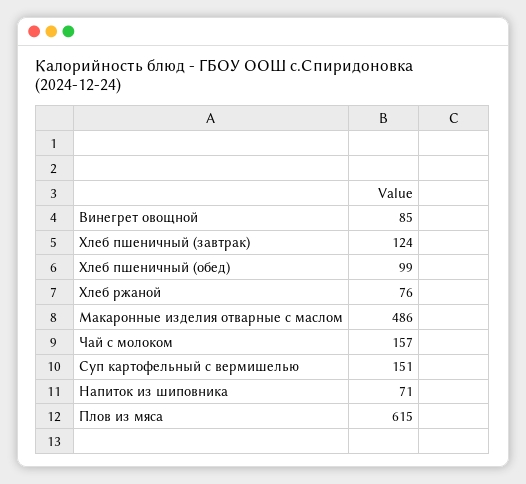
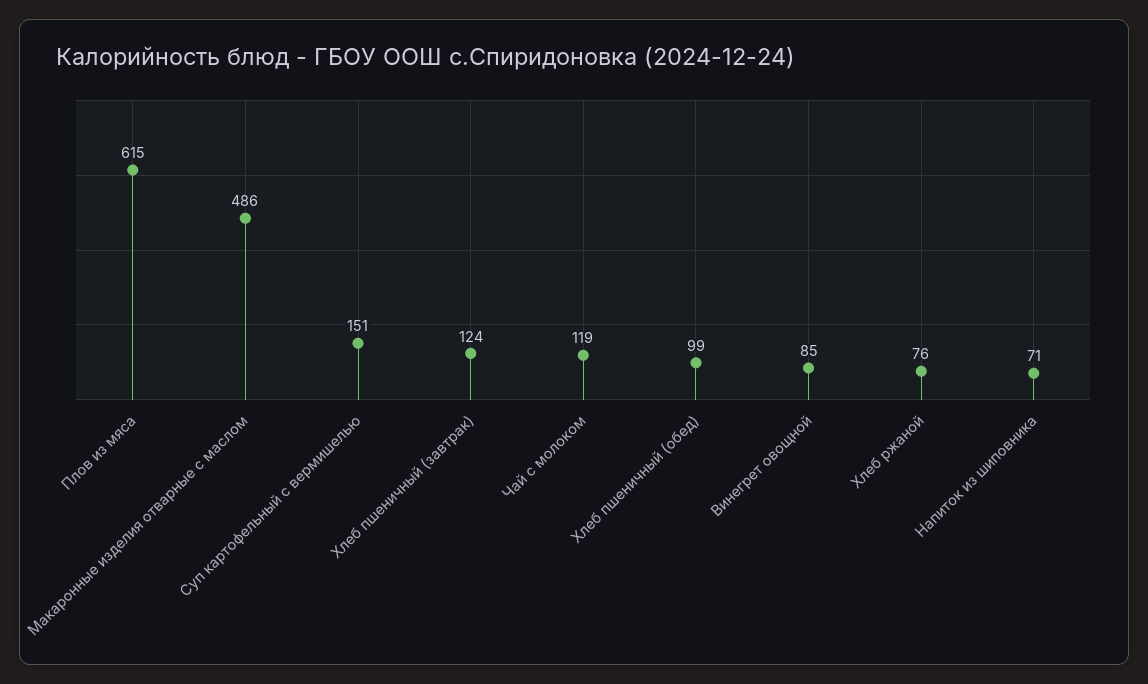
  {
    "Винегрет овощной": 85,
    "Хлеб пшеничный (завтрак)": 124,
    "Хлеб пшеничный (обед)": 99,
    "Хлеб ржаной": 76,
    "Макаронные изделия отварные с маслом": 486,
-   "Чай с молоком": 157,
+   "Чай с молоком": 119,
    "Суп картофельный с вермишелью": 151,
    "Напиток из шиповника": 71,
    "Плов из мяса": 615
  }

